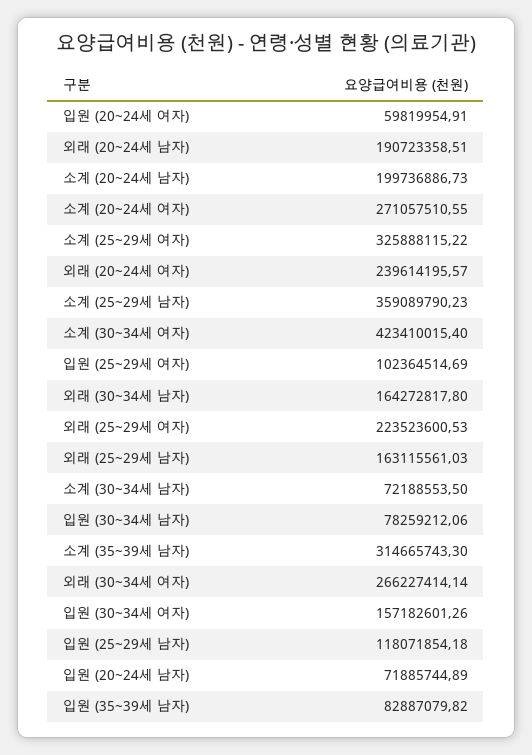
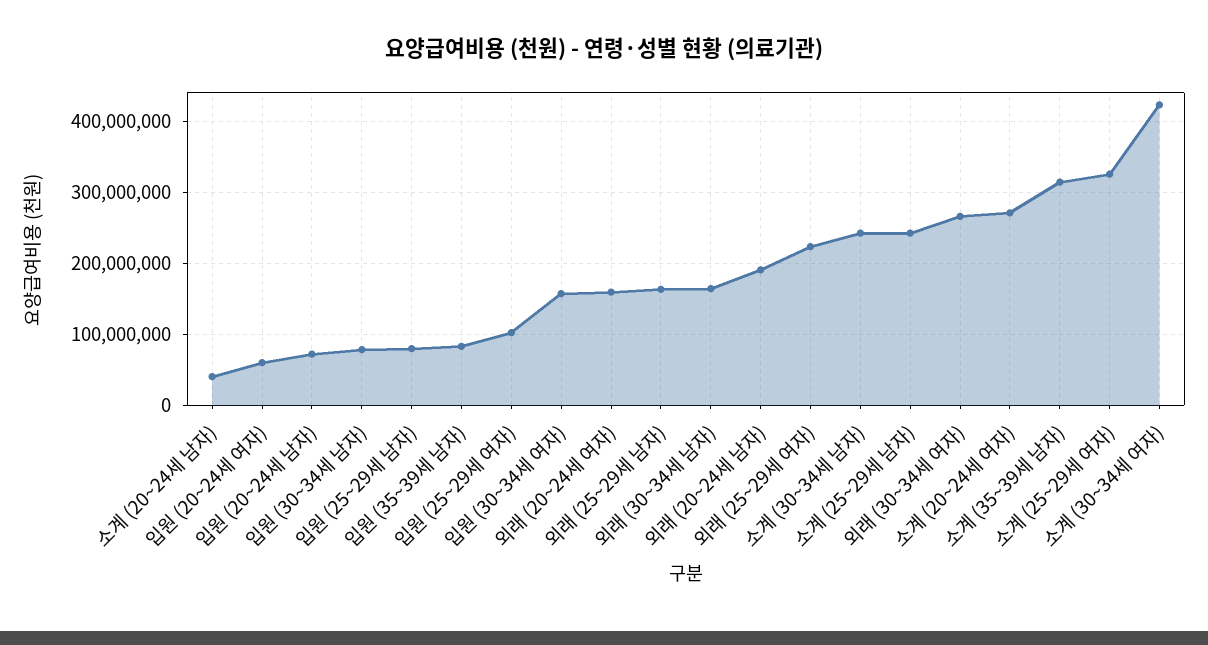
  {
    "입원 (20~24세 여자)": 59819954.91,
    "외래 (20~24세 남자)": 190723358.51,
-   "소계 (20~24세 남자)": 199736886.73,
+   "소계 (20~24세 남자)": 40000000,
    "소계 (20~24세 여자)": 271057510.55,
    "소계 (25~29세 여자)": 325888115.22,
-   "외래 (20~24세 여자)": 239614195.57,
+   "외래 (20~24세 여자)": 160000000,
-   "소계 (25~29세 남자)": 359089790.23,
+   "소계 (25~29세 남자)": 240000000,
    "소계 (30~34세 여자)": 423410015.4,
    "입원 (25~29세 여자)": 102364514.69,
    "외래 (30~34세 남자)": 164272817.8,
    "외래 (25~29세 여자)": 223523600.53,
    "외래 (25~29세 남자)": 163115561.03,
-   "소계 (30~34세 남자)": 72188553.5,
+   "소계 (30~34세 남자)": 240000000,
    "입원 (30~34세 남자)": 78259212.06,
    "소계 (35~39세 남자)": 314665743.3,
    "외래 (30~34세 여자)": 266227414.14,
    "입원 (30~34세 여자)": 157182601.26,
-   "입원 (25~29세 남자)": 118071854.18,
+   "입원 (25~29세 남자)": 80000000,
    "입원 (20~24세 남자)": 71885744.89,
    "입원 (35~39세 남자)": 82887079.82
  }

